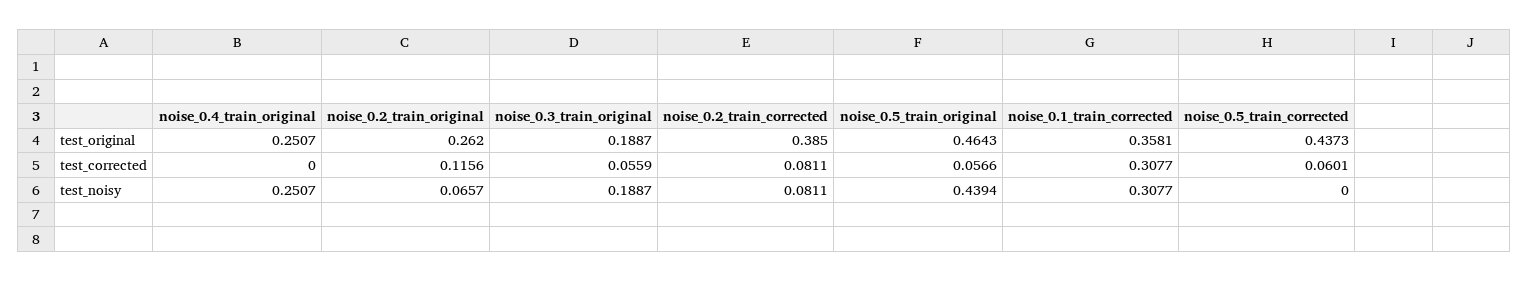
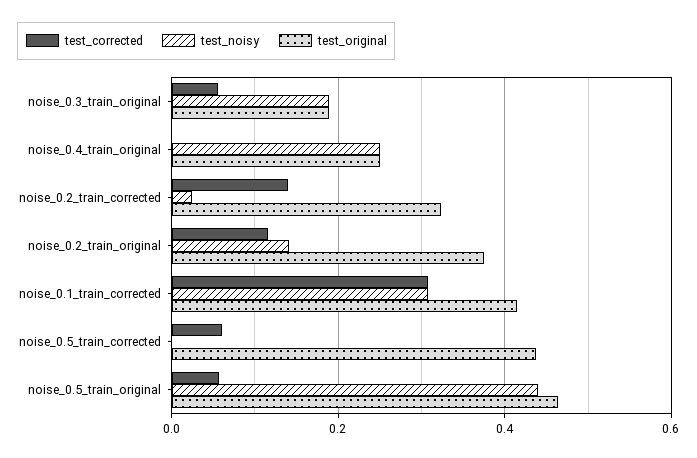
  {
    "test_original": {
      "noise_0.4_train_original": 0.2507,
-     "noise_0.2_train_original": 0.262,
+     "noise_0.2_train_original": 0.38,
      "noise_0.3_train_original": 0.1887,
-     "noise_0.2_train_corrected": 0.385,
+     "noise_0.2_train_corrected": 0.32,
      "noise_0.5_train_original": 0.4643,
-     "noise_0.1_train_corrected": 0.3581,
+     "noise_0.1_train_corrected": 0.42,
      "noise_0.5_train_corrected": 0.4373
    },
    "test_corrected": {
      "noise_0.4_train_original": 0,
      "noise_0.2_train_original": 0.1156,
      "noise_0.3_train_original": 0.0559,
-     "noise_0.2_train_corrected": 0.0811,
+     "noise_0.2_train_corrected": 0.14,
      "noise_0.5_train_original": 0.0566,
      "noise_0.1_train_corrected": 0.3077,
      "noise_0.5_train_corrected": 0.0601
    },
    "test_noisy": {
      "noise_0.4_train_original": 0.2507,
-     "noise_0.2_train_original": 0.0657,
+     "noise_0.2_train_original": 0.14,
      "noise_0.3_train_original": 0.1887,
-     "noise_0.2_train_corrected": 0.0811,
+     "noise_0.2_train_corrected": 0.02,
      "noise_0.5_train_original": 0.4394,
      "noise_0.1_train_corrected": 0.3077,
      "noise_0.5_train_corrected": 0
    }
  }

